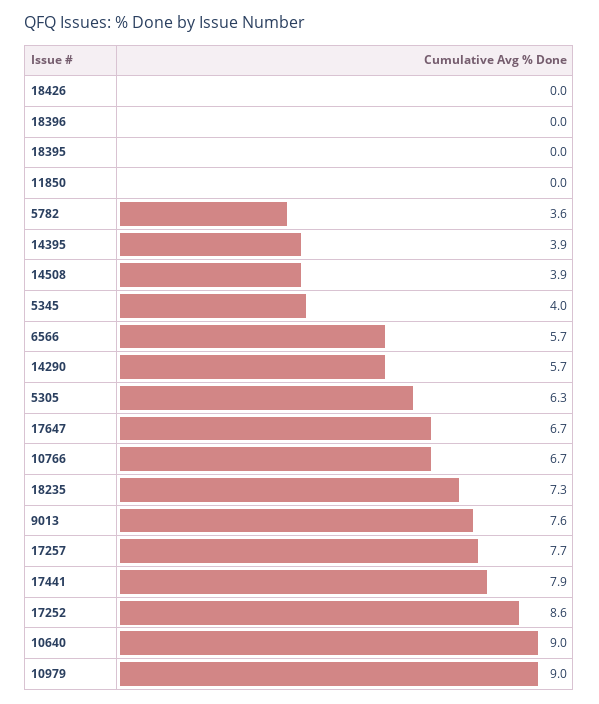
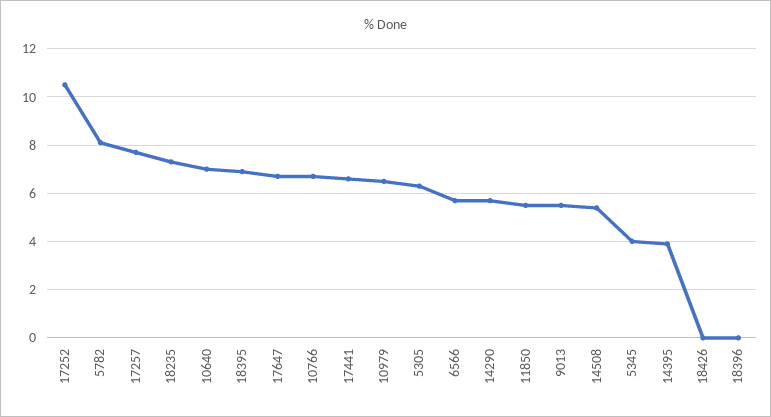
  {
    "18426": 0,
    "18396": 0,
-   "18395": 0,
+   "18395": 7,
-   "11850": 0,
+   "11850": 5.5,
-   "5782": 3.6,
+   "5782": 8,
    "14395": 3.9,
-   "14508": 3.9,
+   "14508": 5.5,
    "5345": 4,
    "6566": 5.7,
    "14290": 5.7,
    "5305": 6.3,
    "17647": 6.7,
    "10766": 6.7,
    "18235": 7.3,
-   "9013": 7.6,
+   "9013": 5.5,
    "17257": 7.7,
-   "17441": 7.9,
+   "17441": 6.5,
-   "17252": 8.6,
+   "17252": 10.5,
-   "10640": 9,
+   "10640": 7,
-   "10979": 9
+   "10979": 6.5
  }

